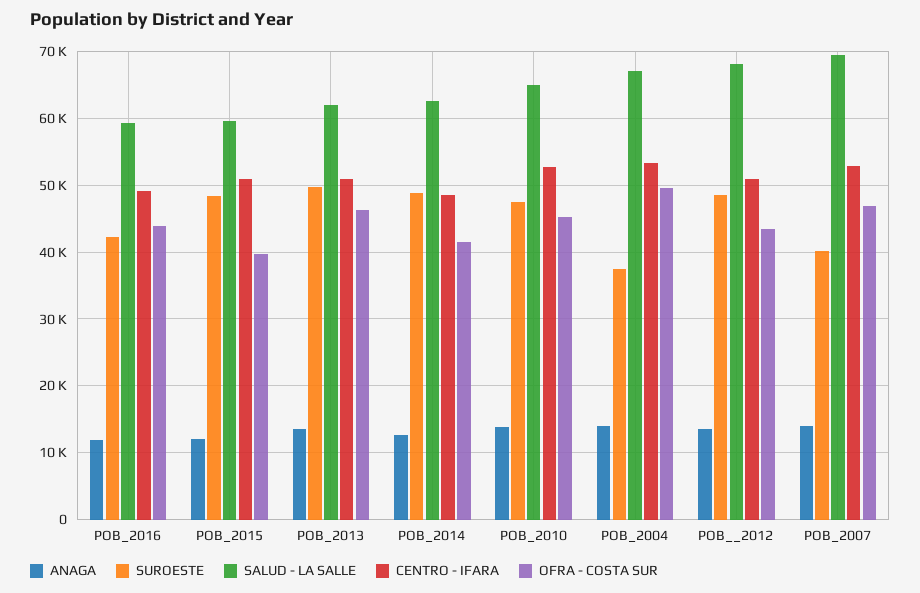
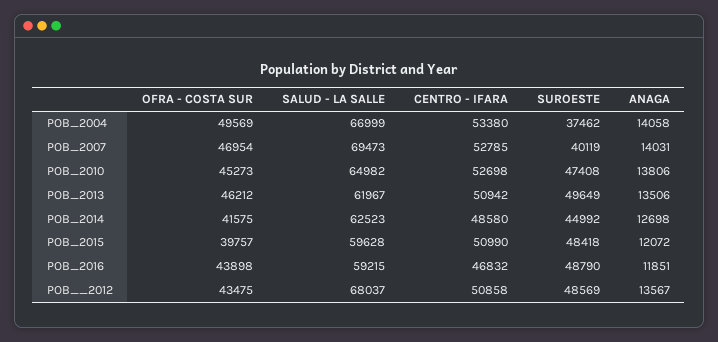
  {
    "ANAGA": {
      "POB_2016": 11851,
      "POB_2015": 12072,
      "POB_2013": 13506,
      "POB_2014": 12698,
      "POB_2010": 13806,
      "POB_2004": 14058,
      "POB__2012": 13567,
      "POB_2007": 14031
    },
    "SUROESTE": {
-     "POB_2016": 42000,
+     "POB_2016": 48790,
      "POB_2015": 48418,
      "POB_2013": 49649,
-     "POB_2014": 49000,
+     "POB_2014": 44992,
      "POB_2010": 47408,
      "POB_2004": 37462,
      "POB__2012": 48569,
      "POB_2007": 40119
    },
    "SALUD - LA SALLE": {
      "POB_2016": 59215,
      "POB_2015": 59628,
      "POB_2013": 61967,
      "POB_2014": 62523,
      "POB_2010": 64982,
      "POB_2004": 66999,
      "POB__2012": 68037,
      "POB_2007": 69473
    },
    "CENTRO - IFARA": {
-     "POB_2016": 49000,
+     "POB_2016": 46832,
      "POB_2015": 50990,
      "POB_2013": 50942,
      "POB_2014": 48580,
      "POB_2010": 52698,
      "POB_2004": 53380,
      "POB__2012": 50858,
      "POB_2007": 52785
    },
    "OFRA - COSTA SUR": {
      "POB_2016": 43898,
      "POB_2015": 39757,
      "POB_2013": 46212,
      "POB_2014": 41575,
      "POB_2010": 45273,
      "POB_2004": 49569,
      "POB__2012": 43475,
      "POB_2007": 46954
    }
  }

